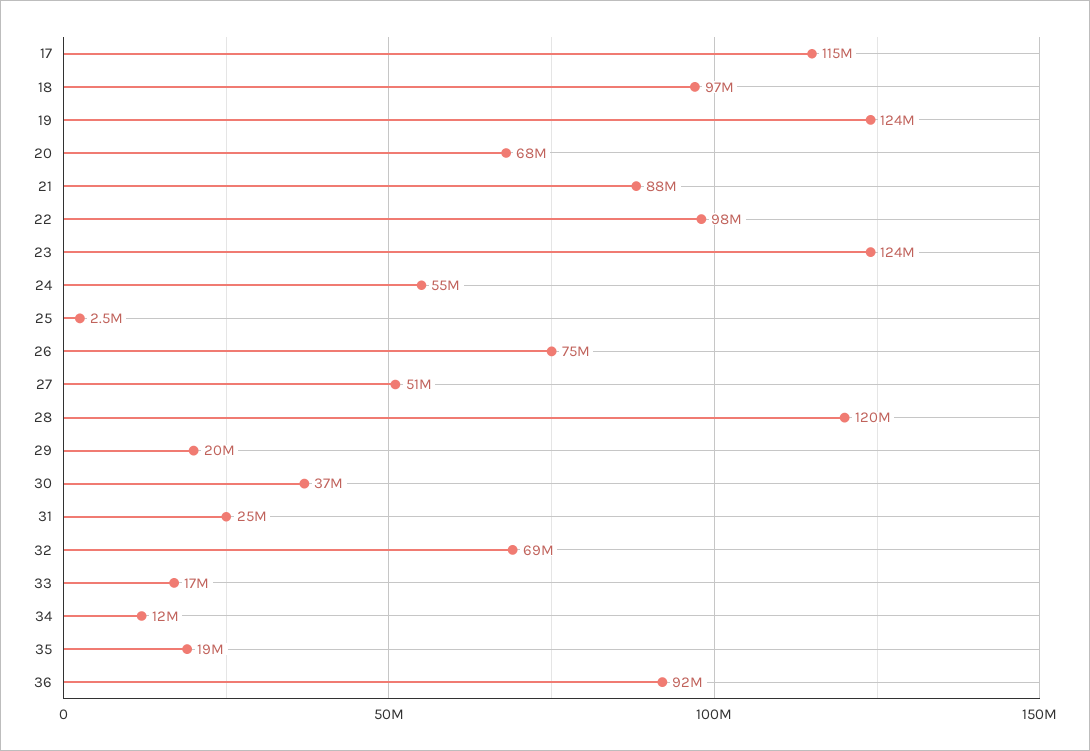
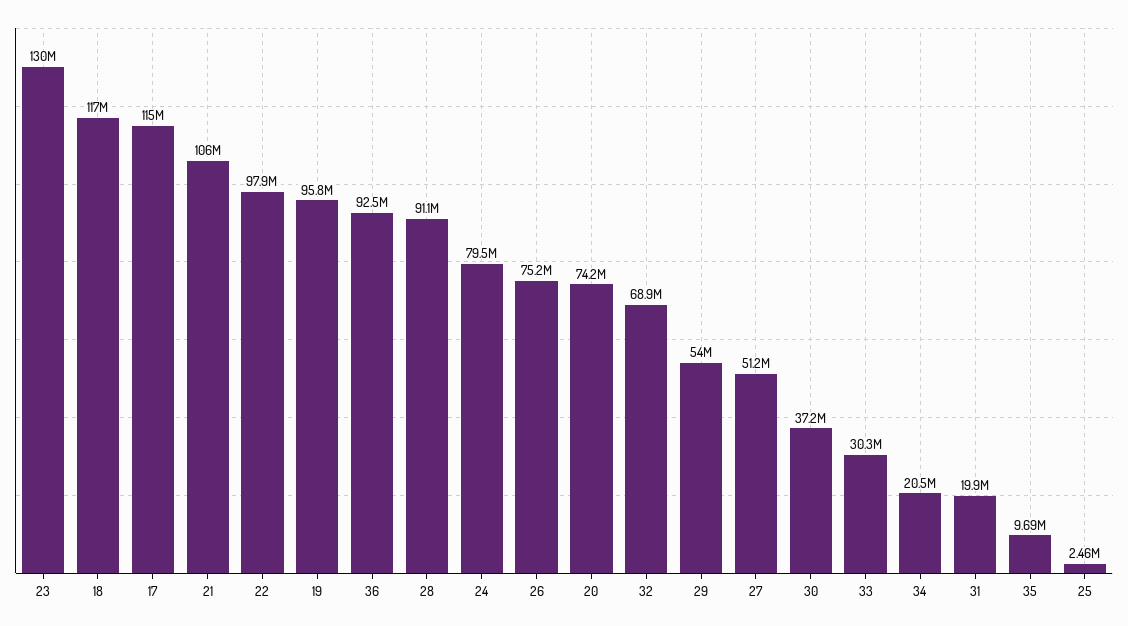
  {
    "17": 115000000,
-   "18": 97000000,
+   "18": 117000000,
-   "19": 124000000,
+   "19": 95800000,
-   "20": 68000000,
+   "20": 74200000,
-   "21": 88000000,
+   "21": 106000000,
    "22": 97900000,
-   "23": 124000000,
+   "23": 130000000,
-   "24": 55000000,
+   "24": 79500000,
    "25": 2460000,
    "26": 75200000,
    "27": 51200000,
-   "28": 120000000,
+   "28": 91100000,
-   "29": 20000000,
+   "29": 54000000,
    "30": 37200000,
-   "31": 25000000,
+   "31": 19900000,
    "32": 68900000,
-   "33": 17000000,
+   "33": 30300000,
-   "34": 12000000,
+   "34": 20500000,
-   "35": 19000000,
+   "35": 9690000,
    "36": 92500000
  }

